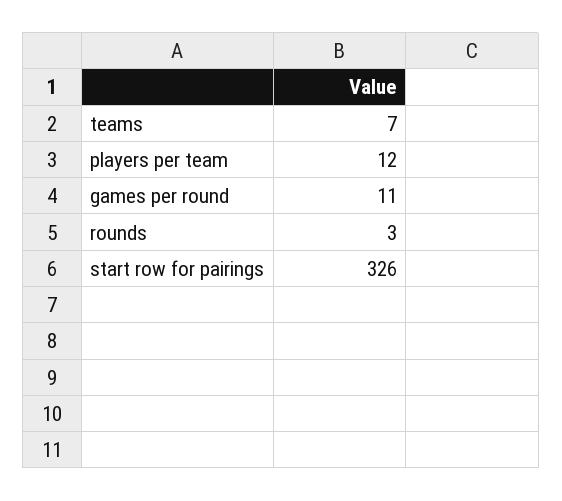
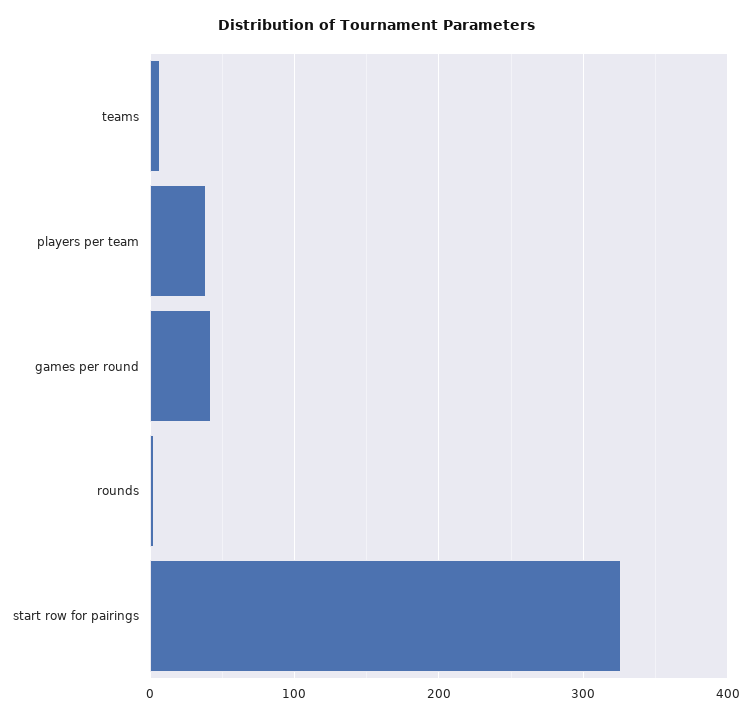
  {
    "teams": 7,
-   "players per team": 12,
+   "players per team": 40,
-   "games per round": 11,
+   "games per round": 40,
    "rounds": 3,
    "start row for pairings": 326
  }

